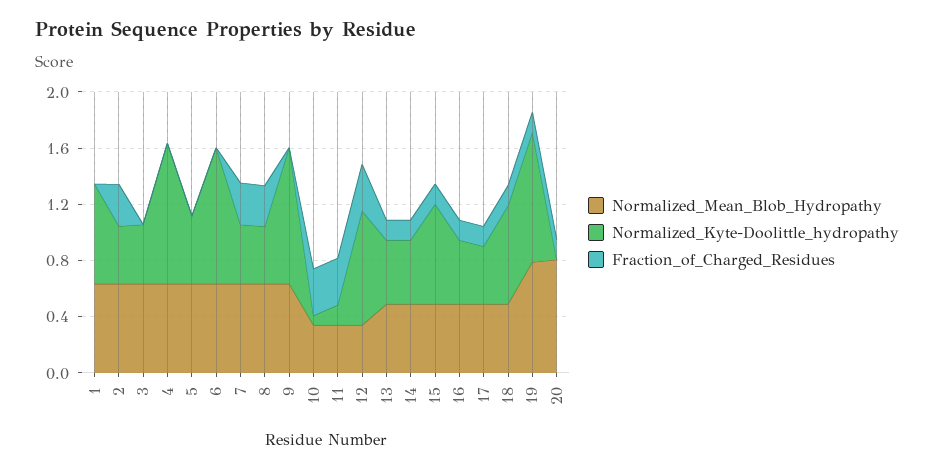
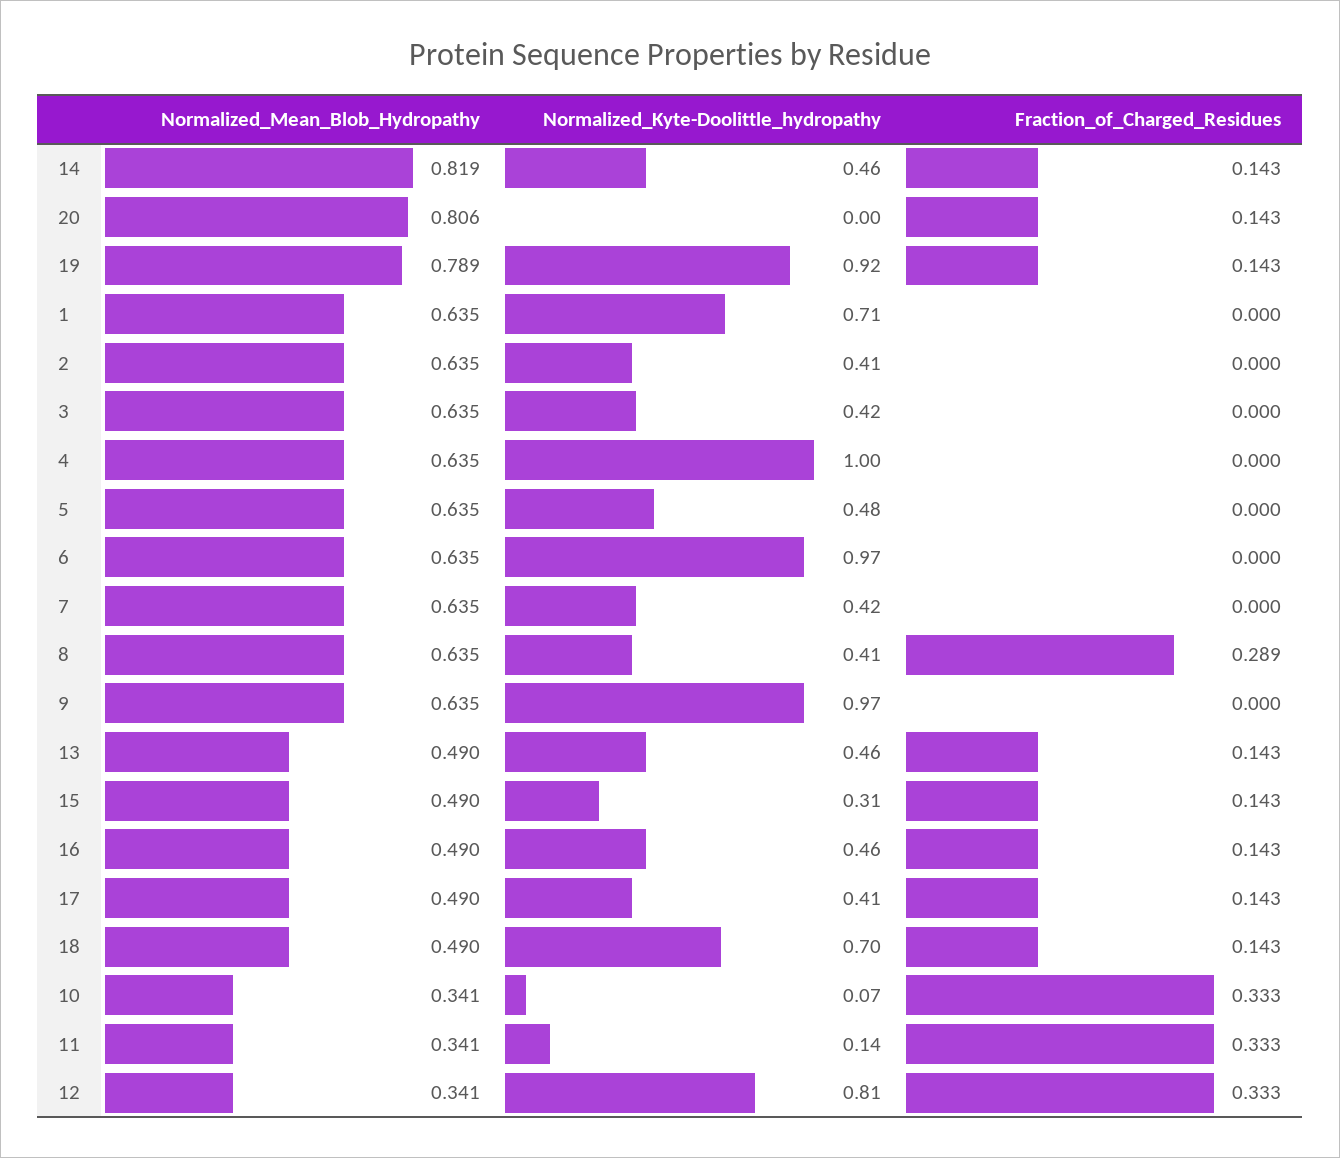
  {
    "Normalized_Mean_Blob_Hydropathy": {
      "1": 0.635,
      "2": 0.635,
      "3": 0.635,
      "4": 0.635,
      "5": 0.635,
      "6": 0.635,
      "7": 0.635,
      "8": 0.635,
      "9": 0.635,
      "10": 0.341,
      "11": 0.341,
      "12": 0.341,
      "13": 0.49,
-     "14": 0.5,
+     "14": 0.819,
      "15": 0.49,
      "16": 0.49,
      "17": 0.49,
      "18": 0.49,
      "19": 0.789,
      "20": 0.806
    },
    "Normalized_Kyte-Doolittle_hydropathy": {
      "1": 0.71,
      "2": 0.41,
      "3": 0.42,
      "4": 1,
      "5": 0.48,
      "6": 0.97,
      "7": 0.42,
      "8": 0.41,
      "9": 0.97,
      "10": 0.07,
      "11": 0.14,
      "12": 0.81,
      "13": 0.46,
      "14": 0.46,
-     "15": 0.7,
+     "15": 0.31,
      "16": 0.46,
      "17": 0.41,
      "18": 0.7,
      "19": 0.92,
      "20": 0
    },
    "Fraction_of_Charged_Residues": {
      "1": 0,
-     "2": 0.3,
+     "2": 0,
      "3": 0,
      "4": 0,
      "5": 0,
      "6": 0,
-     "7": 0.3,
+     "7": 0,
      "8": 0.289,
      "9": 0,
      "10": 0.333,
      "11": 0.333,
      "12": 0.333,
      "13": 0.143,
      "14": 0.143,
      "15": 0.143,
      "16": 0.143,
      "17": 0.143,
      "18": 0.143,
      "19": 0.143,
      "20": 0.143
    }
  }

